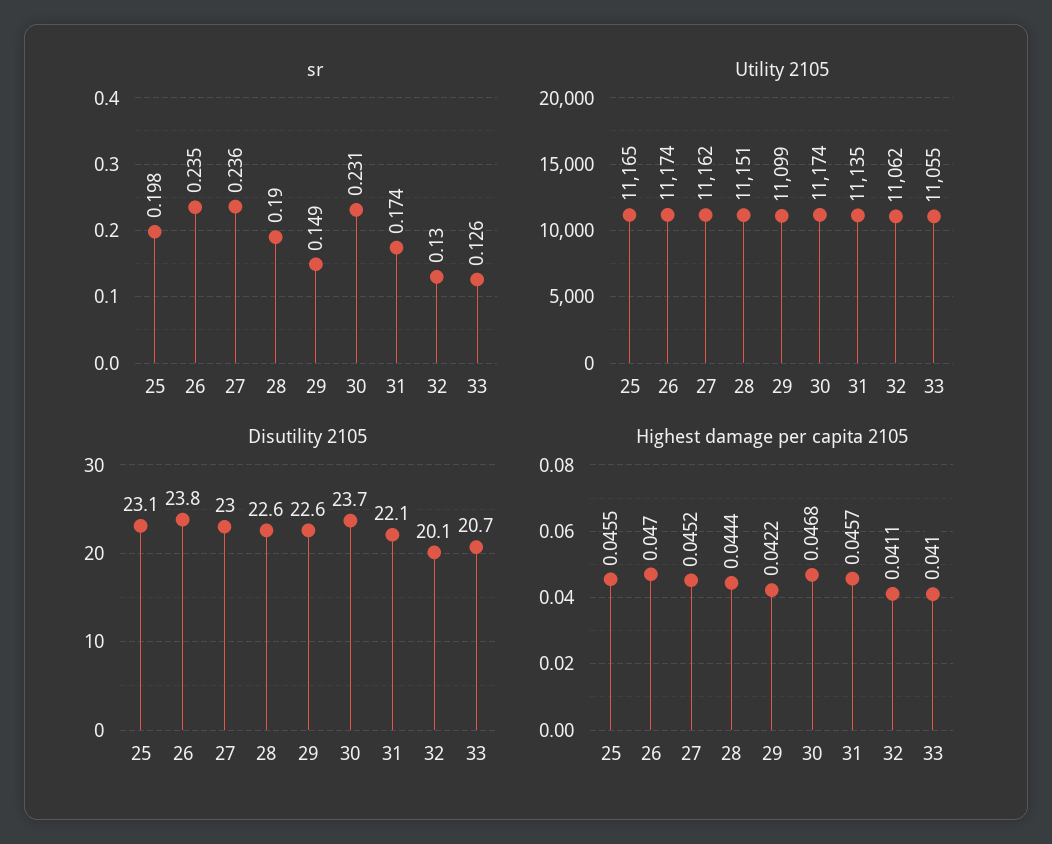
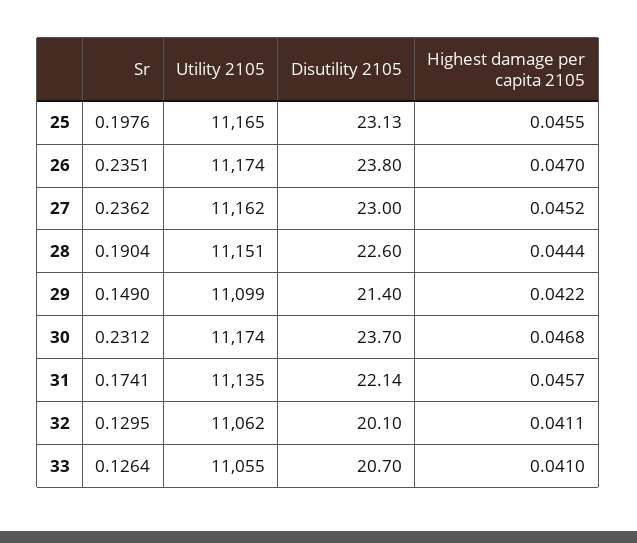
  {
    "sr": {
      "25": 0.1976,
      "26": 0.2351,
      "27": 0.2362,
      "28": 0.1904,
      "29": 0.149,
      "30": 0.2312,
      "31": 0.1741,
      "32": 0.1295,
      "33": 0.1264
    },
    "Utility 2105": {
      "25": 11165,
      "26": 11174,
      "27": 11162,
      "28": 11151,
      "29": 11099,
      "30": 11174,
      "31": 11135,
      "32": 11062,
      "33": 11055
    },
    "Disutility 2105": {
      "25": 23.13,
      "26": 23.8,
      "27": 23,
      "28": 22.6,
-     "29": 22.6,
+     "29": 21.4,
      "30": 23.7,
      "31": 22.14,
      "32": 20.1,
      "33": 20.7
    },
    "Highest damage per capita 2105": {
      "25": 0.0455,
      "26": 0.047,
      "27": 0.0452,
      "28": 0.0444,
      "29": 0.0422,
      "30": 0.0468,
      "31": 0.0457,
      "32": 0.0411,
      "33": 0.041
    }
  }

